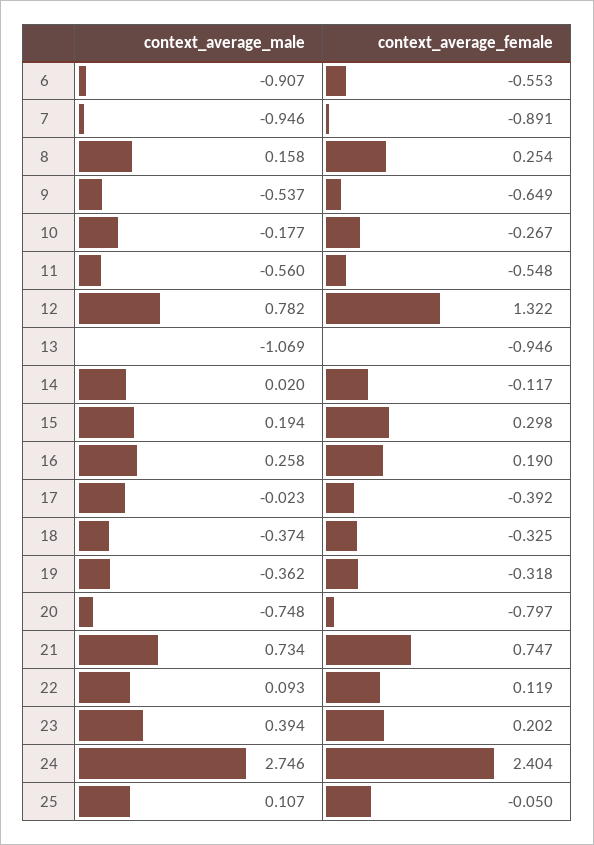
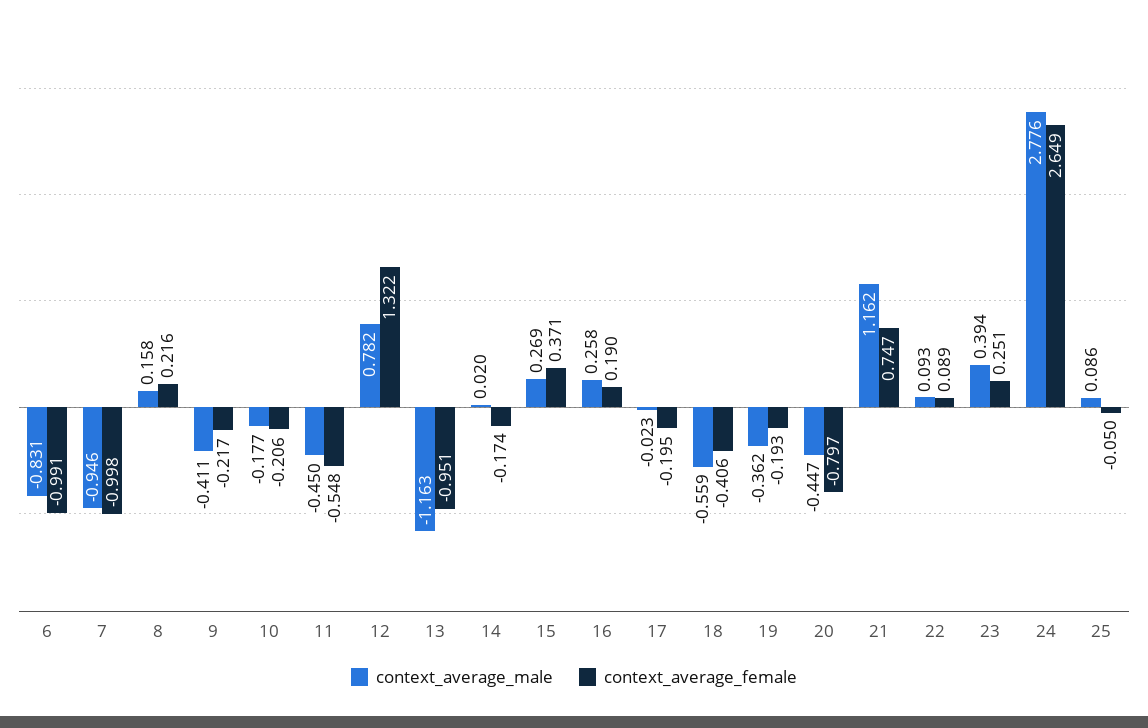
  {
    "context_average_male": {
-     "6": -0.907,
+     "6": -0.831,
      "7": -0.946,
      "8": 0.158,
-     "9": -0.537,
+     "9": -0.411,
      "10": -0.177,
-     "11": -0.56,
+     "11": -0.45,
      "12": 0.782,
-     "13": -1.069,
+     "13": -1.163,
      "14": 0.02,
-     "15": 0.194,
+     "15": 0.269,
      "16": 0.258,
      "17": -0.023,
-     "18": -0.374,
+     "18": -0.559,
      "19": -0.362,
-     "20": -0.748,
+     "20": -0.447,
-     "21": 0.734,
+     "21": 1.162,
      "22": 0.093,
      "23": 0.394,
-     "24": 2.746,
+     "24": 2.776,
-     "25": 0.107
+     "25": 0.086
    },
    "context_average_female": {
-     "6": -0.553,
+     "6": -0.991,
-     "7": -0.891,
+     "7": -0.998,
-     "8": 0.254,
+     "8": 0.216,
-     "9": -0.649,
+     "9": -0.217,
-     "10": -0.267,
+     "10": -0.206,
      "11": -0.548,
      "12": 1.322,
-     "13": -0.946,
+     "13": -0.951,
-     "14": -0.117,
+     "14": -0.174,
-     "15": 0.298,
+     "15": 0.371,
      "16": 0.19,
-     "17": -0.392,
+     "17": -0.195,
-     "18": -0.325,
+     "18": -0.406,
-     "19": -0.318,
+     "19": -0.193,
      "20": -0.797,
      "21": 0.747,
-     "22": 0.119,
+     "22": 0.089,
-     "23": 0.202,
+     "23": 0.251,
-     "24": 2.404,
+     "24": 2.649,
      "25": -0.05
    }
  }

